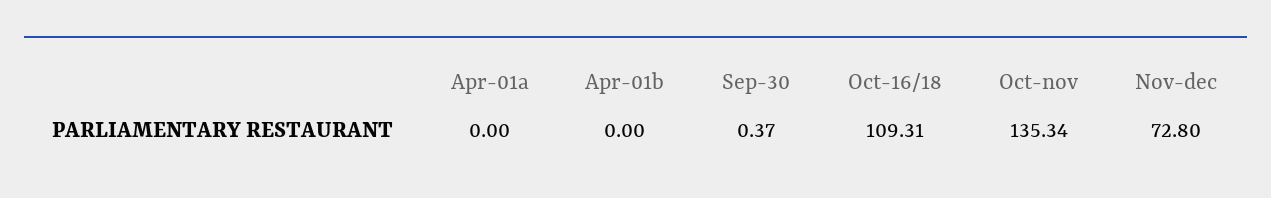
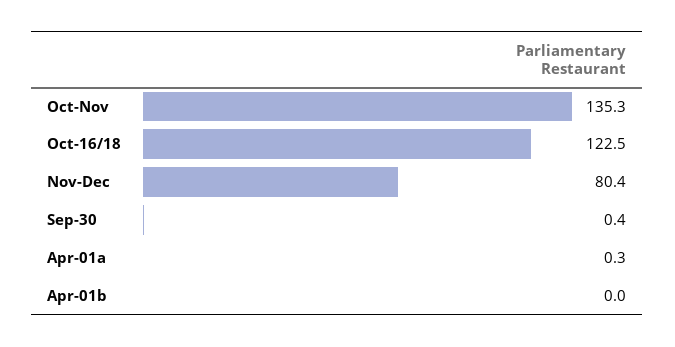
  {
-   "Apr-01a": 0,
+   "Apr-01a": 0.3,
    "Apr-01b": 0,
    "Sep-30": 0.37,
-   "Oct-16/18": 109.31,
+   "Oct-16/18": 122.5,
    "Oct-nov": 135.34,
-   "Nov-dec": 72.8
+   "Nov-dec": 80.4
  }

